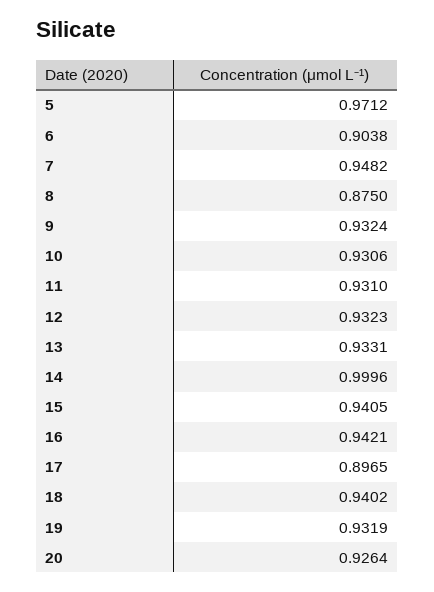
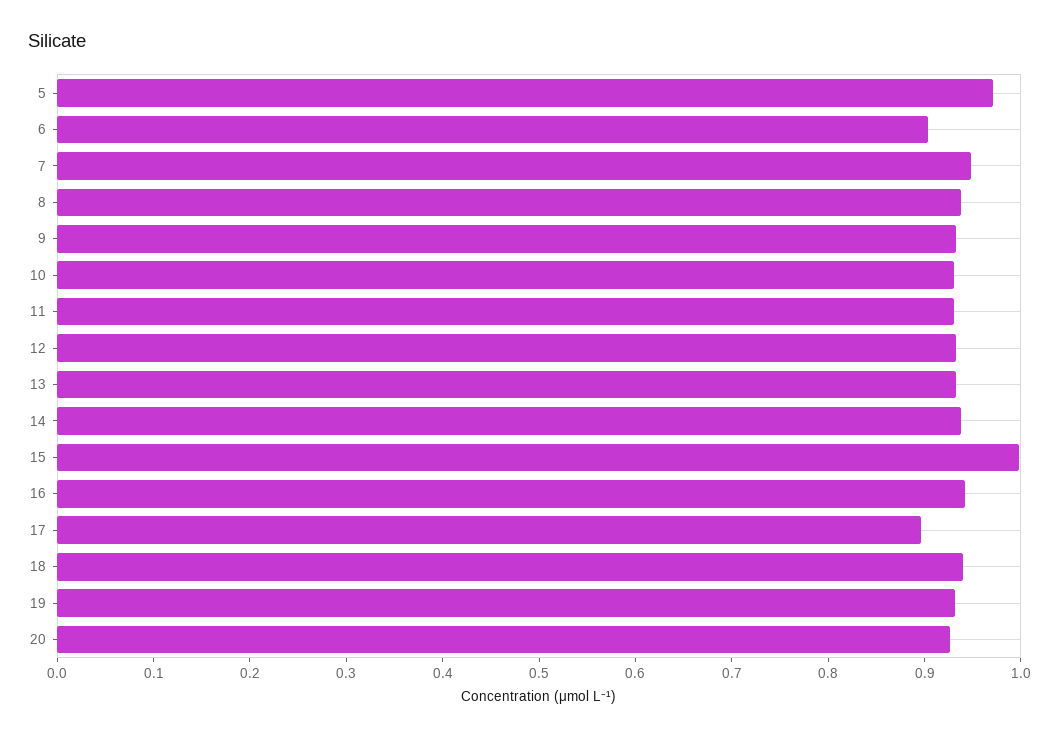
  {
    "5": 0.9712,
    "6": 0.9038,
    "7": 0.9482,
-   "8": 0.875,
+   "8": 0.94,
    "9": 0.9324,
    "10": 0.9306,
    "11": 0.931,
    "12": 0.9323,
    "13": 0.9331,
-   "14": 0.9996,
+   "14": 0.94,
-   "15": 0.9405,
+   "15": 1,
    "16": 0.9421,
    "17": 0.8965,
    "18": 0.9402,
    "19": 0.9319,
    "20": 0.9264
  }

